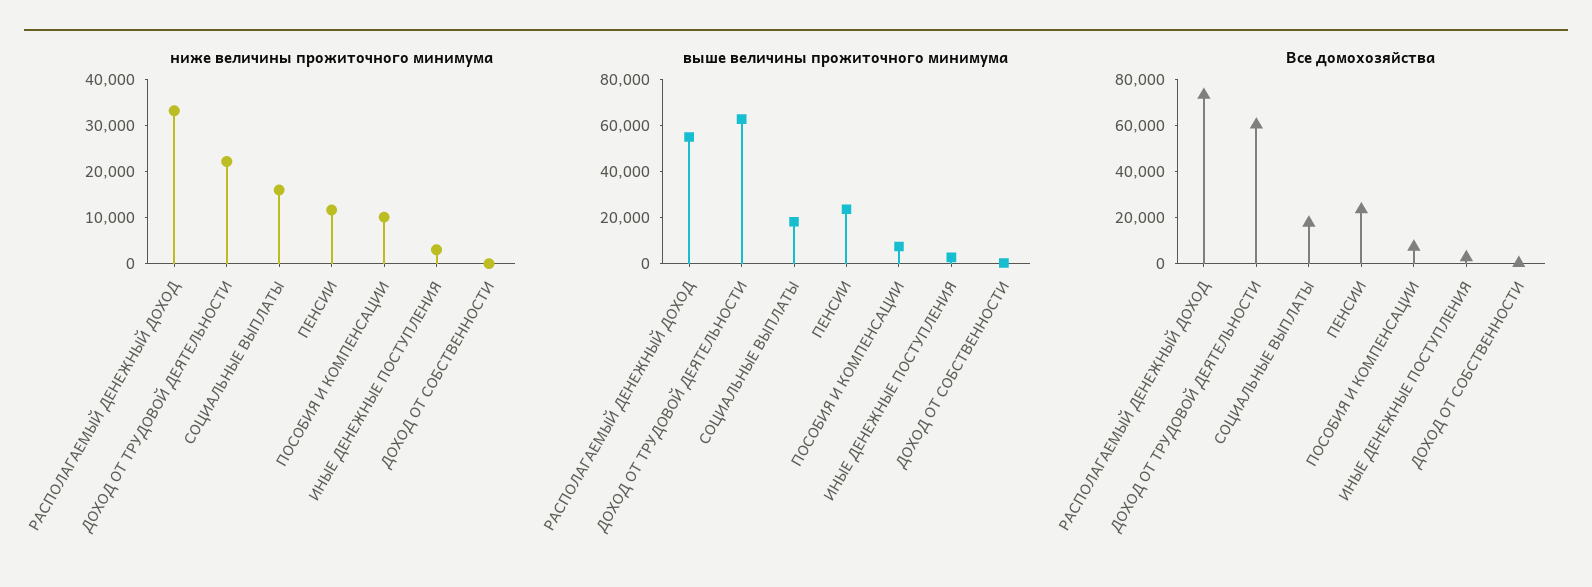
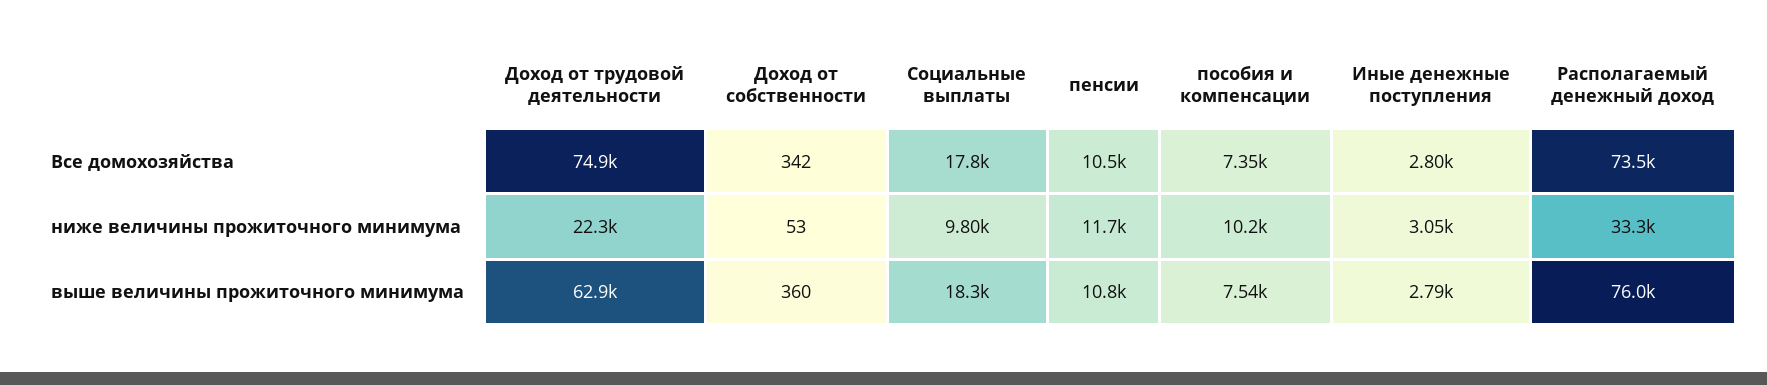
  {
    "ниже величины прожиточного минимума": {
      "РАСПОЛАГАЕМЫЙ ДЕНЕЖНЫЙ ДОХОД": 33300,
      "ДОХОД ОТ ТРУДОВОЙ ДЕЯТЕЛЬНОСТИ": 22300,
-     "СОЦИАЛЬНЫЕ ВЫПЛАТЫ": 16000,
+     "СОЦИАЛЬНЫЕ ВЫПЛАТЫ": 9800,
      "ПЕНСИИ": 11700,
      "ПОСОБИЯ И КОМПЕНСАЦИИ": 10200,
      "ИНЫЕ ДЕНЕЖНЫЕ ПОСТУПЛЕНИЯ": 3050,
      "ДОХОД ОТ СОБСТВЕННОСТИ": 53
    },
    "выше величины прожиточного минимума": {
-     "РАСПОЛАГАЕМЫЙ ДЕНЕЖНЫЙ ДОХОД": 55000,
+     "РАСПОЛАГАЕМЫЙ ДЕНЕЖНЫЙ ДОХОД": 76000,
      "ДОХОД ОТ ТРУДОВОЙ ДЕЯТЕЛЬНОСТИ": 62900,
      "СОЦИАЛЬНЫЕ ВЫПЛАТЫ": 18300,
-     "ПЕНСИИ": 25000,
+     "ПЕНСИИ": 10800,
      "ПОСОБИЯ И КОМПЕНСАЦИИ": 7540,
      "ИНЫЕ ДЕНЕЖНЫЕ ПОСТУПЛЕНИЯ": 2790,
      "ДОХОД ОТ СОБСТВЕННОСТИ": 360
    },
    "Все домохозяйства": {
      "РАСПОЛАГАЕМЫЙ ДЕНЕЖНЫЙ ДОХОД": 73500,
-     "ДОХОД ОТ ТРУДОВОЙ ДЕЯТЕЛЬНОСТИ": 60000,
+     "ДОХОД ОТ ТРУДОВОЙ ДЕЯТЕЛЬНОСТИ": 74900,
      "СОЦИАЛЬНЫЕ ВЫПЛАТЫ": 17800,
-     "ПЕНСИИ": 25000,
+     "ПЕНСИИ": 10500,
      "ПОСОБИЯ И КОМПЕНСАЦИИ": 7350,
      "ИНЫЕ ДЕНЕЖНЫЕ ПОСТУПЛЕНИЯ": 2800,
      "ДОХОД ОТ СОБСТВЕННОСТИ": 342
    }
  }

